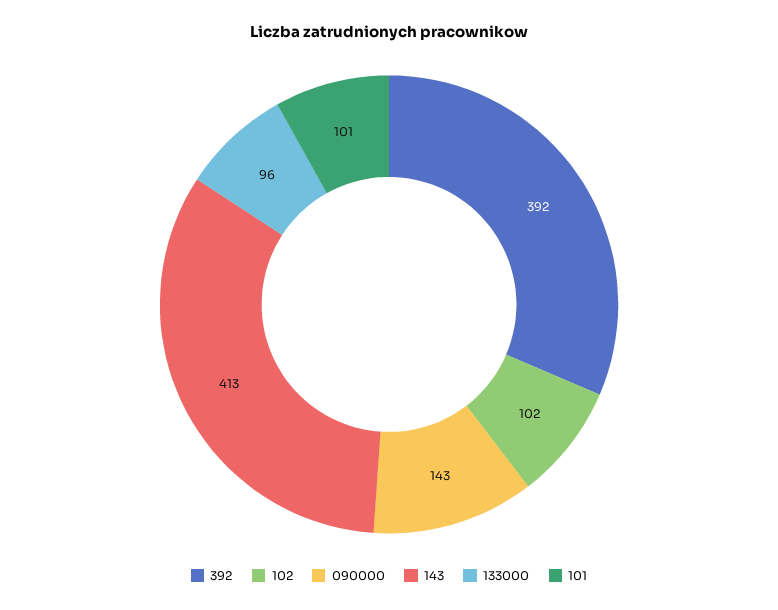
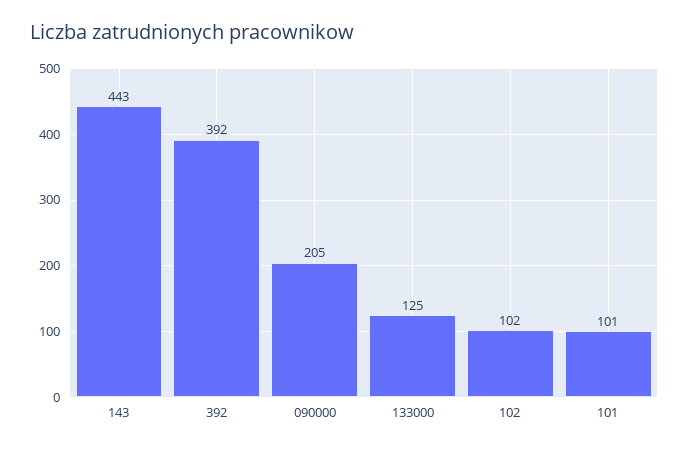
  {
    "392": 392,
    "102": 102,
-   "090000": 143,
+   "090000": 205,
-   "143": 413,
+   "143": 443,
-   "133000": 96,
+   "133000": 125,
    "101": 101
  }

